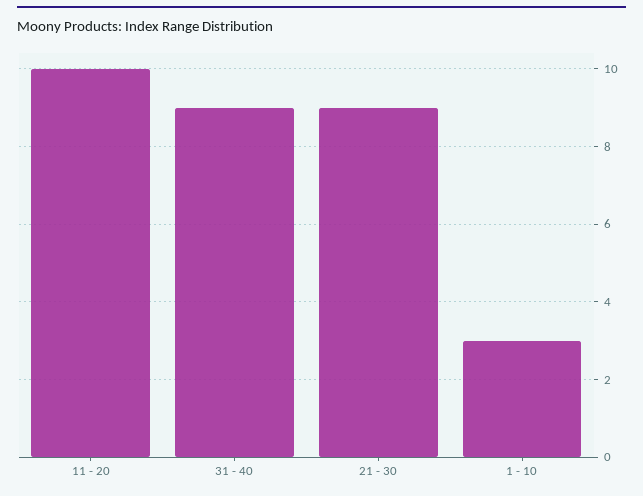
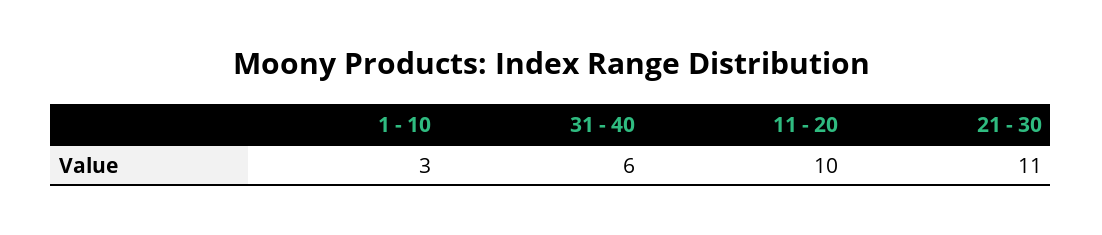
  {
    "11 - 20": 10,
-   "31 - 40": 9,
+   "31 - 40": 6,
-   "21 - 30": 9,
+   "21 - 30": 11,
    "1 - 10": 3
  }

